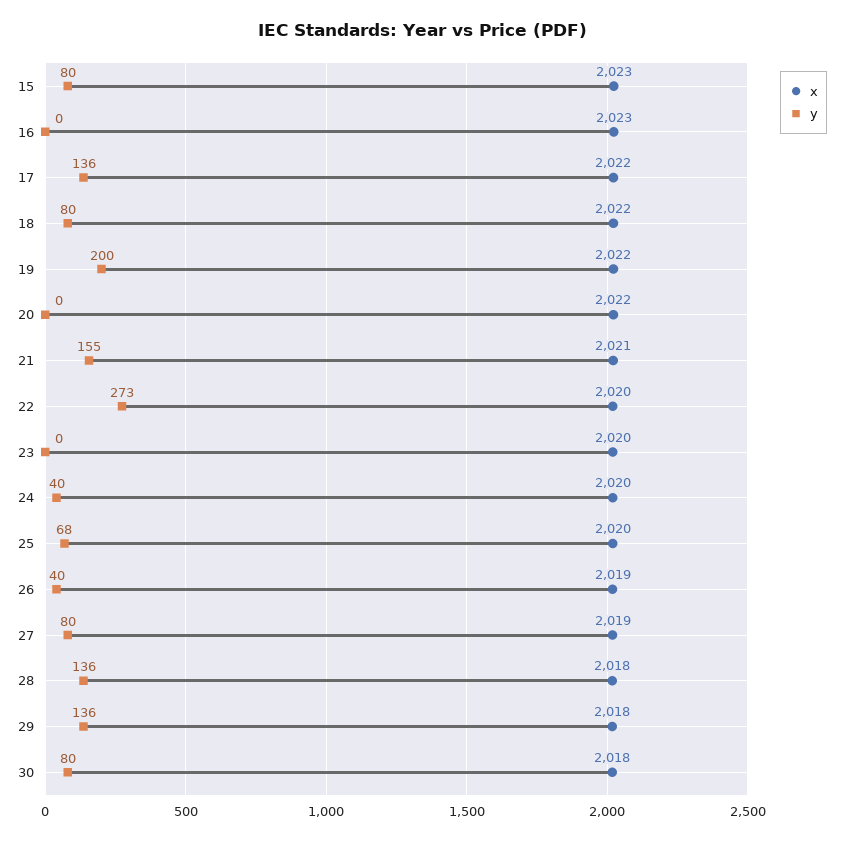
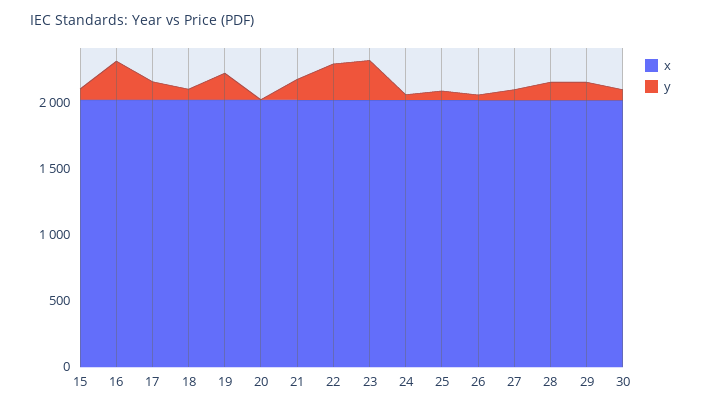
  {
    "x": {
      "15": 2023,
      "16": 2023,
      "17": 2022,
      "18": 2022,
      "19": 2022,
      "20": 2022,
      "21": 2021,
      "22": 2020,
      "23": 2020,
      "24": 2020,
      "25": 2020,
      "26": 2019,
      "27": 2019,
      "28": 2018,
      "29": 2018,
      "30": 2018
    },
    "y": {
      "15": 80,
-     "16": 0,
+     "16": 300,
      "17": 136,
      "18": 80,
      "19": 200,
      "20": 0,
      "21": 155,
      "22": 273,
-     "23": 0,
+     "23": 300,
      "24": 40,
      "25": 68,
      "26": 40,
      "27": 80,
      "28": 136,
      "29": 136,
      "30": 80
    }
  }

